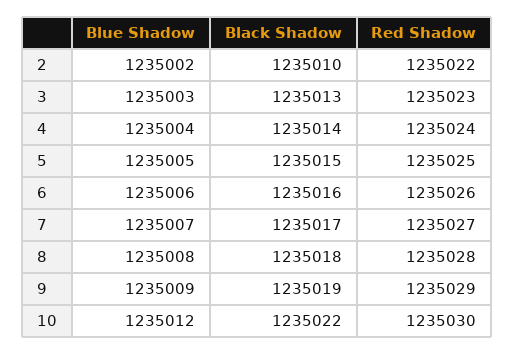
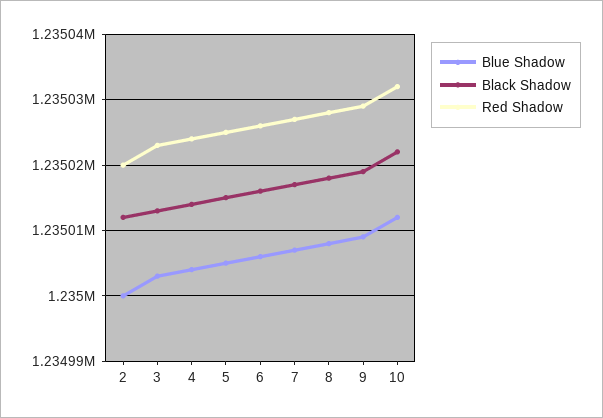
  {
    "Blue Shadow": {
-     "2": 1235002,
+     "2": 1235000,
      "3": 1235003,
      "4": 1235004,
      "5": 1235005,
      "6": 1235006,
      "7": 1235007,
      "8": 1235008,
      "9": 1235009,
      "10": 1235012
    },
    "Black Shadow": {
-     "2": 1235010,
+     "2": 1235012,
      "3": 1235013,
      "4": 1235014,
      "5": 1235015,
      "6": 1235016,
      "7": 1235017,
      "8": 1235018,
      "9": 1235019,
      "10": 1235022
    },
    "Red Shadow": {
-     "2": 1235022,
+     "2": 1235020,
      "3": 1235023,
      "4": 1235024,
      "5": 1235025,
      "6": 1235026,
      "7": 1235027,
      "8": 1235028,
      "9": 1235029,
-     "10": 1235030
+     "10": 1235032
    }
  }

